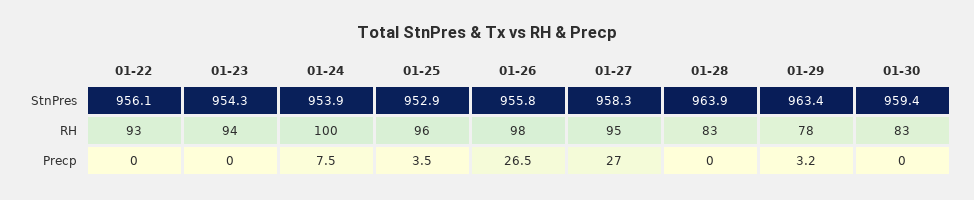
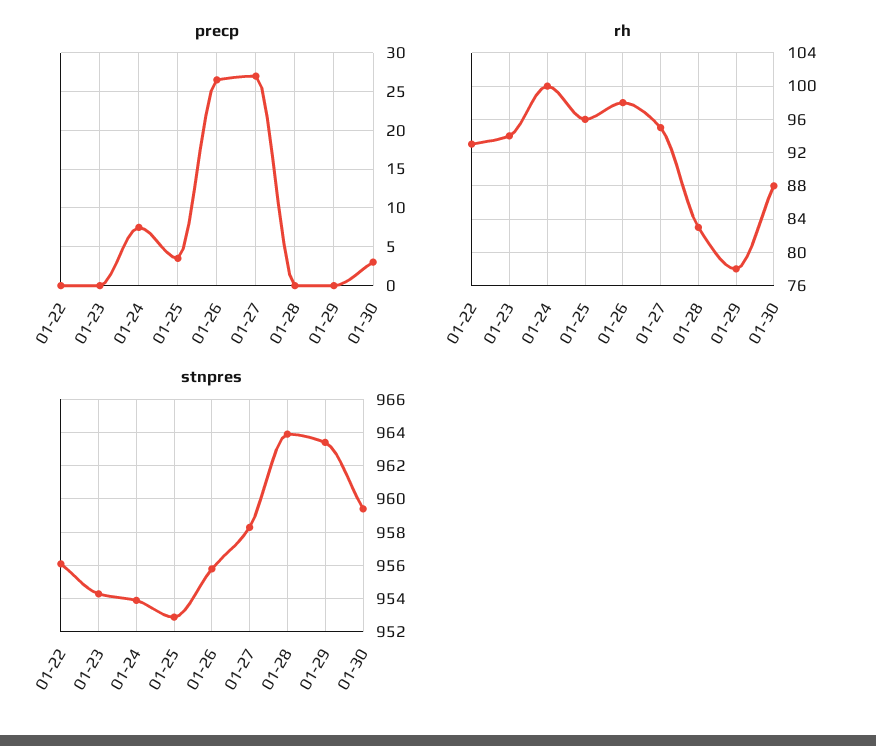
  {
    "StnPres": {
      "01-22": 956.1,
      "01-23": 954.3,
      "01-24": 953.9,
      "01-25": 952.9,
      "01-26": 955.8,
      "01-27": 958.3,
      "01-28": 963.9,
      "01-29": 963.4,
      "01-30": 959.4
    },
    "RH": {
      "01-22": 93,
      "01-23": 94,
      "01-24": 100,
      "01-25": 96,
      "01-26": 98,
      "01-27": 95,
      "01-28": 83,
      "01-29": 78,
-     "01-30": 83
+     "01-30": 88
    },
    "Precp": {
      "01-22": 0,
      "01-23": 0,
      "01-24": 7.5,
      "01-25": 3.5,
      "01-26": 26.5,
      "01-27": 27,
      "01-28": 0,
-     "01-29": 3.2,
+     "01-29": 0,
-     "01-30": 0
+     "01-30": 3
    }
  }

